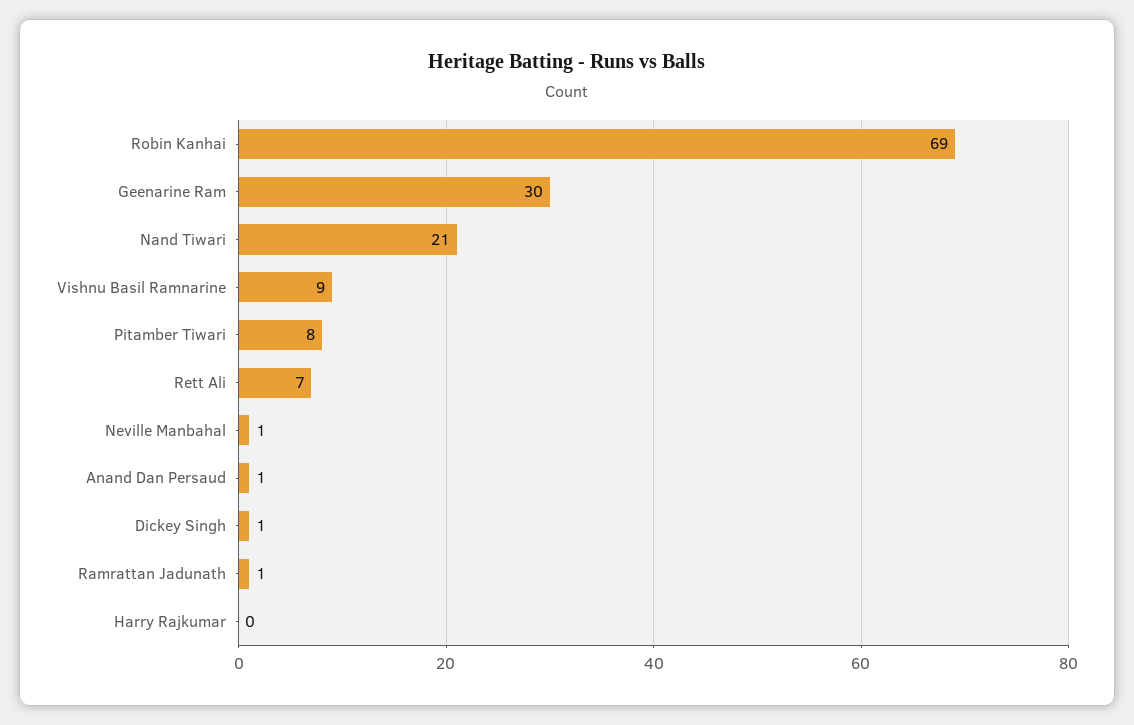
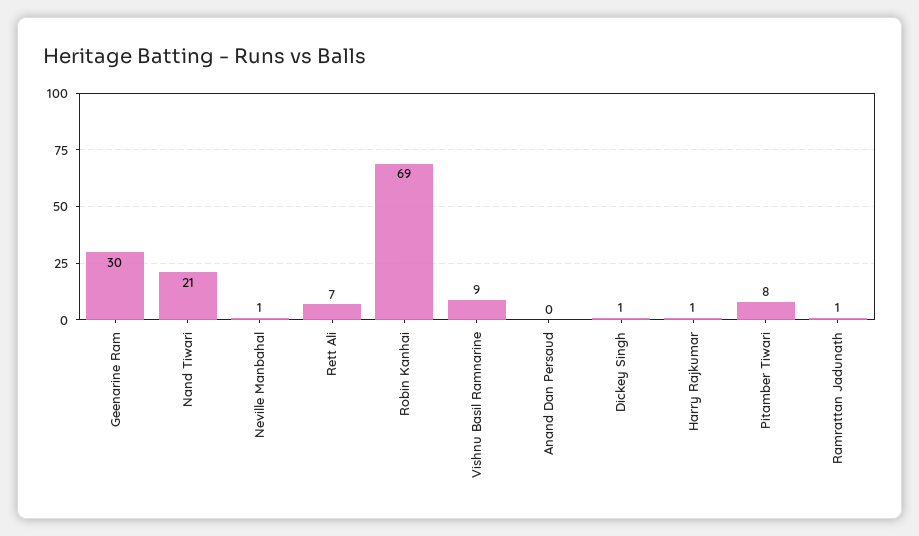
  {
    "Robin Kanhai": 69,
    "Geenarine Ram": 30,
    "Nand Tiwari": 21,
    "Vishnu Basil Ramnarine": 9,
    "Pitamber Tiwari": 8,
    "Rett Ali": 7,
    "Neville Manbahal": 1,
-   "Anand Dan Persaud": 1,
+   "Anand Dan Persaud": 0,
    "Dickey Singh": 1,
    "Ramrattan Jadunath": 1,
-   "Harry Rajkumar": 0
+   "Harry Rajkumar": 1
  }

